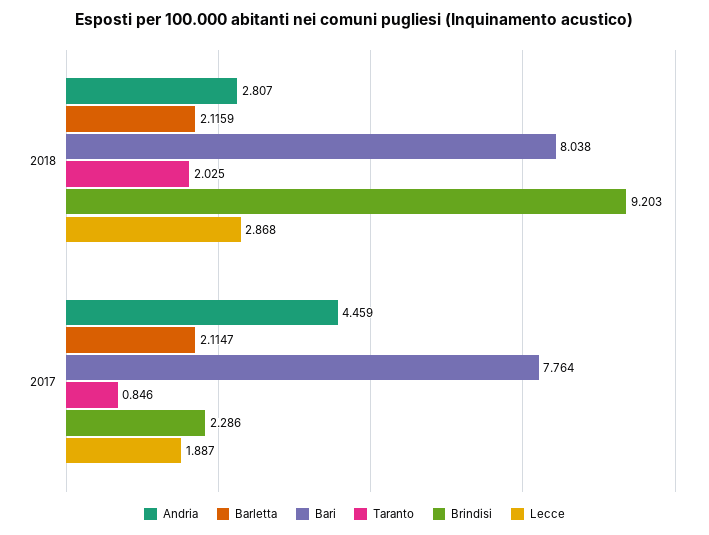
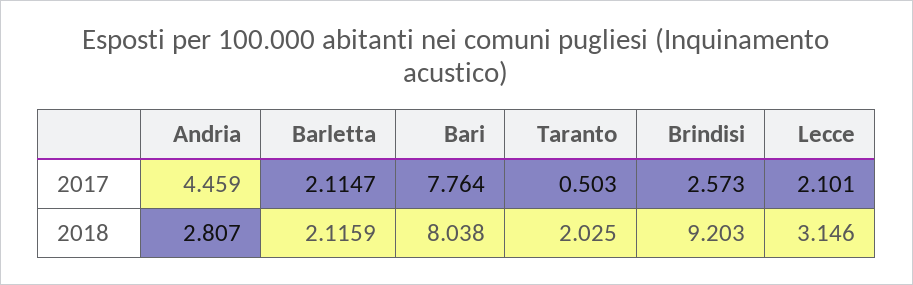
  {
    "Andria": {
      "2018": 2.807,
      "2017": 4.459
    },
    "Barletta": {
      "2018": 2.1159,
      "2017": 2.1147
    },
    "Bari": {
      "2018": 8.038,
      "2017": 7.764
    },
    "Taranto": {
      "2018": 2.025,
-     "2017": 0.846
+     "2017": 0.503
    },
    "Brindisi": {
      "2018": 9.203,
-     "2017": 2.286
+     "2017": 2.573
    },
    "Lecce": {
-     "2018": 2.868,
+     "2018": 3.146,
-     "2017": 1.887
+     "2017": 2.101
    }
  }

